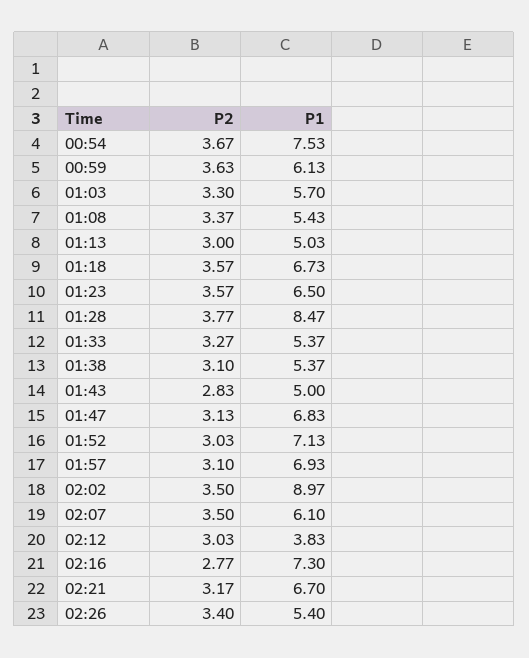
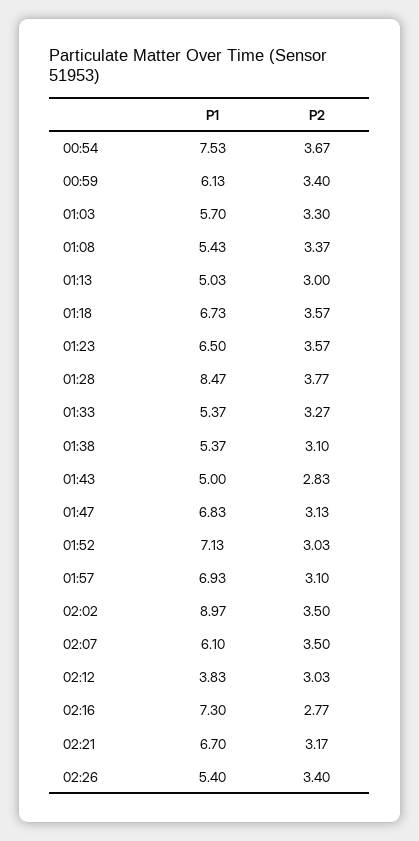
  {
    "P2": {
      "00:54": 3.67,
-     "00:59": 3.63,
+     "00:59": 3.4,
      "01:03": 3.3,
      "01:08": 3.37,
      "01:13": 3,
      "01:18": 3.57,
      "01:23": 3.57,
      "01:28": 3.77,
      "01:33": 3.27,
      "01:38": 3.1,
      "01:43": 2.83,
      "01:47": 3.13,
      "01:52": 3.03,
      "01:57": 3.1,
      "02:02": 3.5,
      "02:07": 3.5,
      "02:12": 3.03,
      "02:16": 2.77,
      "02:21": 3.17,
      "02:26": 3.4
    },
    "P1": {
      "00:54": 7.53,
      "00:59": 6.13,
      "01:03": 5.7,
      "01:08": 5.43,
      "01:13": 5.03,
      "01:18": 6.73,
      "01:23": 6.5,
      "01:28": 8.47,
      "01:33": 5.37,
      "01:38": 5.37,
      "01:43": 5,
      "01:47": 6.83,
      "01:52": 7.13,
      "01:57": 6.93,
      "02:02": 8.97,
      "02:07": 6.1,
      "02:12": 3.83,
      "02:16": 7.3,
      "02:21": 6.7,
      "02:26": 5.4
    }
  }

